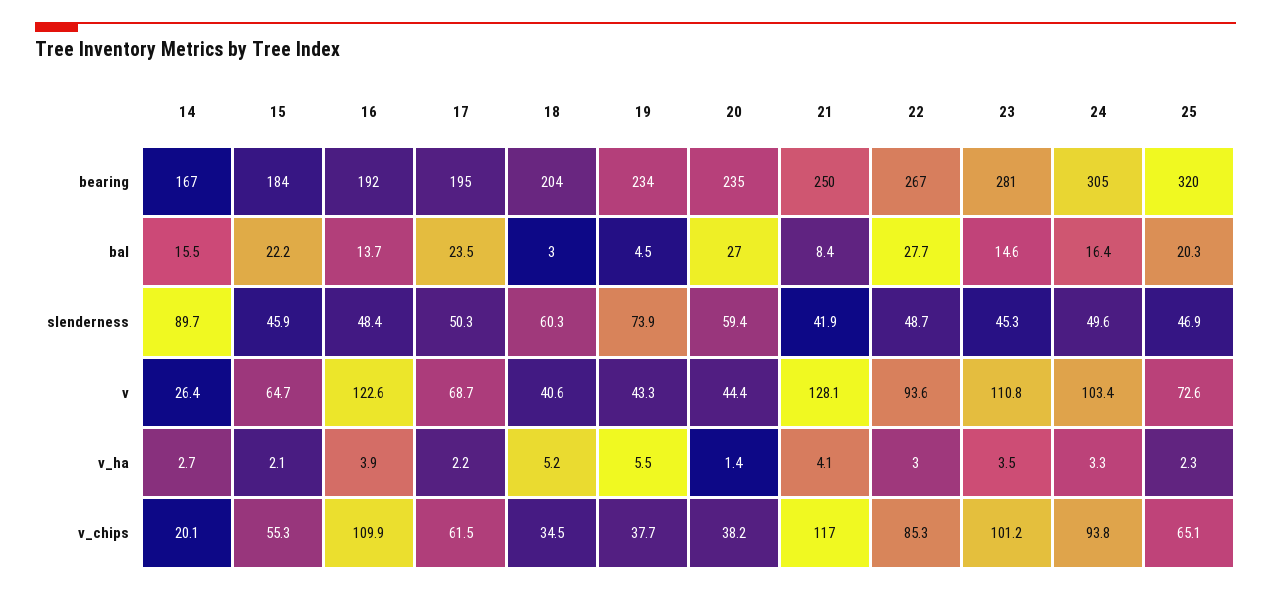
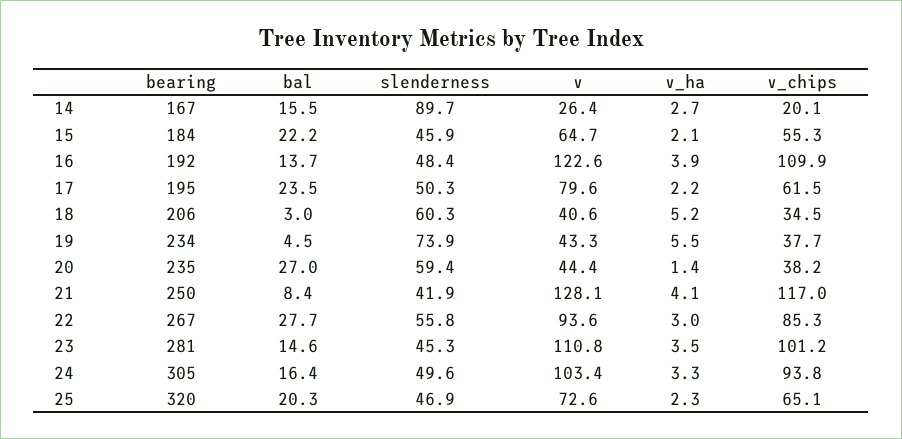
  {
    "14": {
      "bearing": 167,
      "bal": 15.5,
      "slenderness": 89.7,
      "v": 26.4,
      "v_ha": 2.7,
      "v_chips": 20.1
    },
    "15": {
      "bearing": 184,
      "bal": 22.2,
      "slenderness": 45.9,
      "v": 64.7,
      "v_ha": 2.1,
      "v_chips": 55.3
    },
    "16": {
      "bearing": 192,
      "bal": 13.7,
      "slenderness": 48.4,
      "v": 122.6,
      "v_ha": 3.9,
      "v_chips": 109.9
    },
    "17": {
      "bearing": 195,
      "bal": 23.5,
      "slenderness": 50.3,
-     "v": 68.7,
+     "v": 79.6,
      "v_ha": 2.2,
      "v_chips": 61.5
    },
    "18": {
-     "bearing": 204,
+     "bearing": 206,
      "bal": 3,
      "slenderness": 60.3,
      "v": 40.6,
      "v_ha": 5.2,
      "v_chips": 34.5
    },
    "19": {
      "bearing": 234,
      "bal": 4.5,
      "slenderness": 73.9,
      "v": 43.3,
      "v_ha": 5.5,
      "v_chips": 37.7
    },
    "20": {
      "bearing": 235,
      "bal": 27,
      "slenderness": 59.4,
      "v": 44.4,
      "v_ha": 1.4,
      "v_chips": 38.2
    },
    "21": {
      "bearing": 250,
      "bal": 8.4,
      "slenderness": 41.9,
      "v": 128.1,
      "v_ha": 4.1,
      "v_chips": 117
    },
    "22": {
      "bearing": 267,
      "bal": 27.7,
-     "slenderness": 48.7,
+     "slenderness": 55.8,
      "v": 93.6,
      "v_ha": 3,
      "v_chips": 85.3
    },
    "23": {
      "bearing": 281,
      "bal": 14.6,
      "slenderness": 45.3,
      "v": 110.8,
      "v_ha": 3.5,
      "v_chips": 101.2
    },
    "24": {
      "bearing": 305,
      "bal": 16.4,
      "slenderness": 49.6,
      "v": 103.4,
      "v_ha": 3.3,
      "v_chips": 93.8
    },
    "25": {
      "bearing": 320,
      "bal": 20.3,
      "slenderness": 46.9,
      "v": 72.6,
      "v_ha": 2.3,
      "v_chips": 65.1
    }
  }

